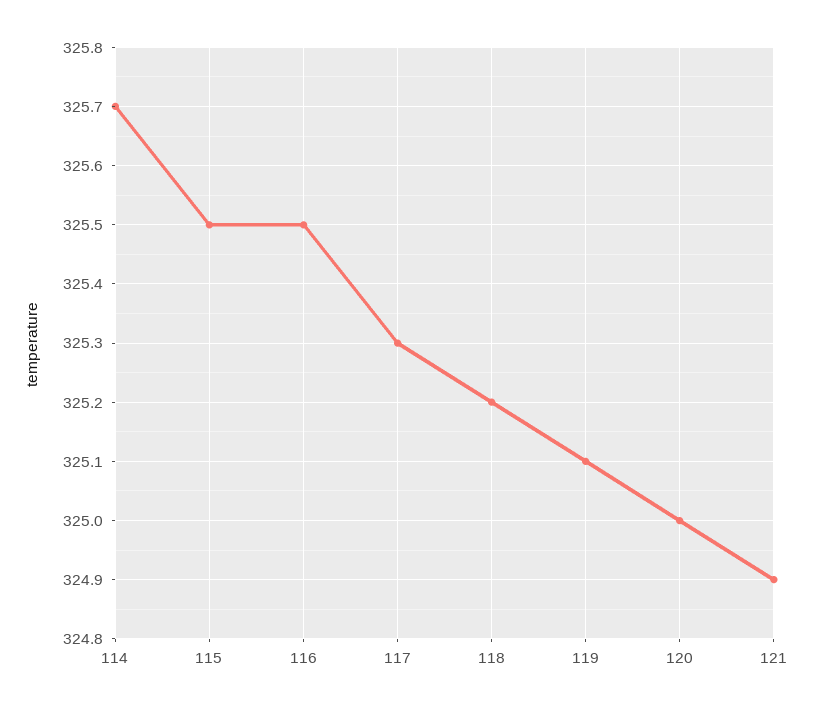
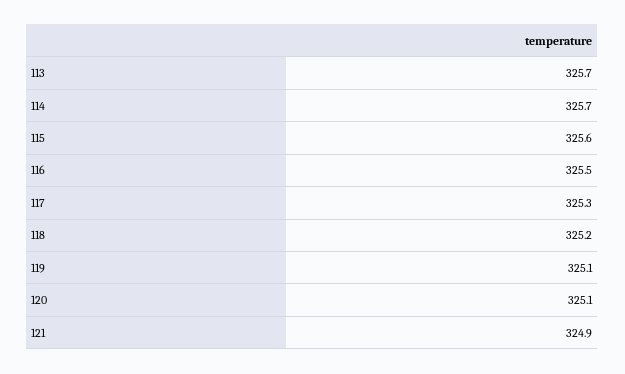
  {
    "114": 325.7,
-   "115": 325.5,
+   "115": 325.6,
    "116": 325.5,
    "117": 325.3,
    "118": 325.2,
    "119": 325.1,
-   "120": 325,
+   "120": 325.1,
-   "121": 324.9
+   "121": 324.9,
+   "113": 325.7
  }

